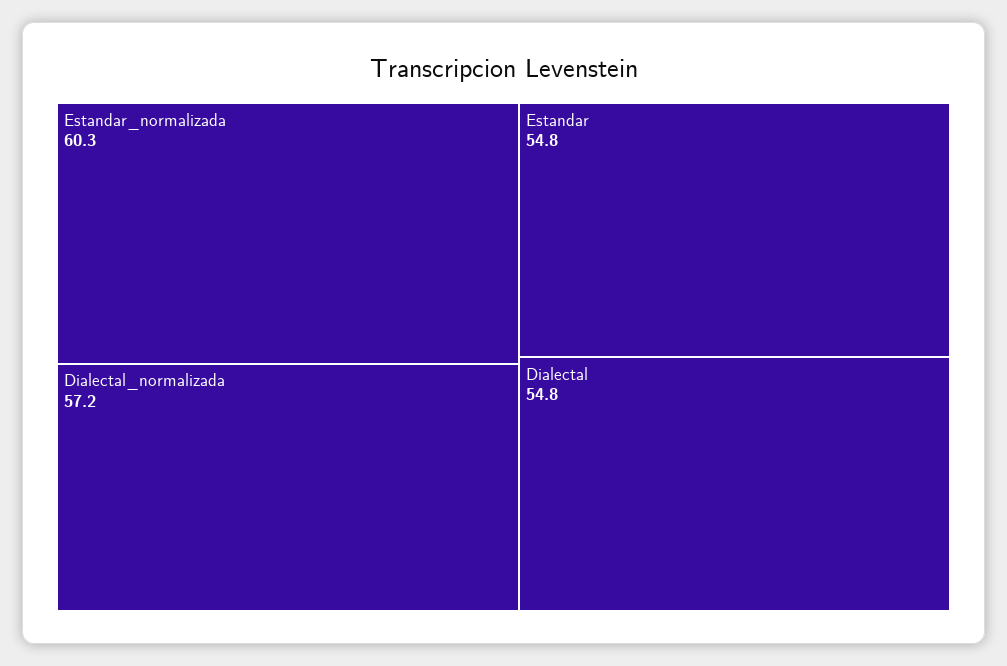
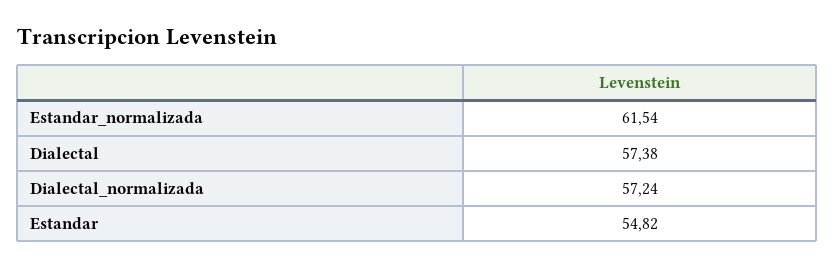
  {
-   "Estandar_normalizada": 60.3,
+   "Estandar_normalizada": 61.54,
    "Dialectal_normalizada": 57.24,
    "Estandar": 54.82,
-   "Dialectal": 54.8
+   "Dialectal": 57.38
  }

